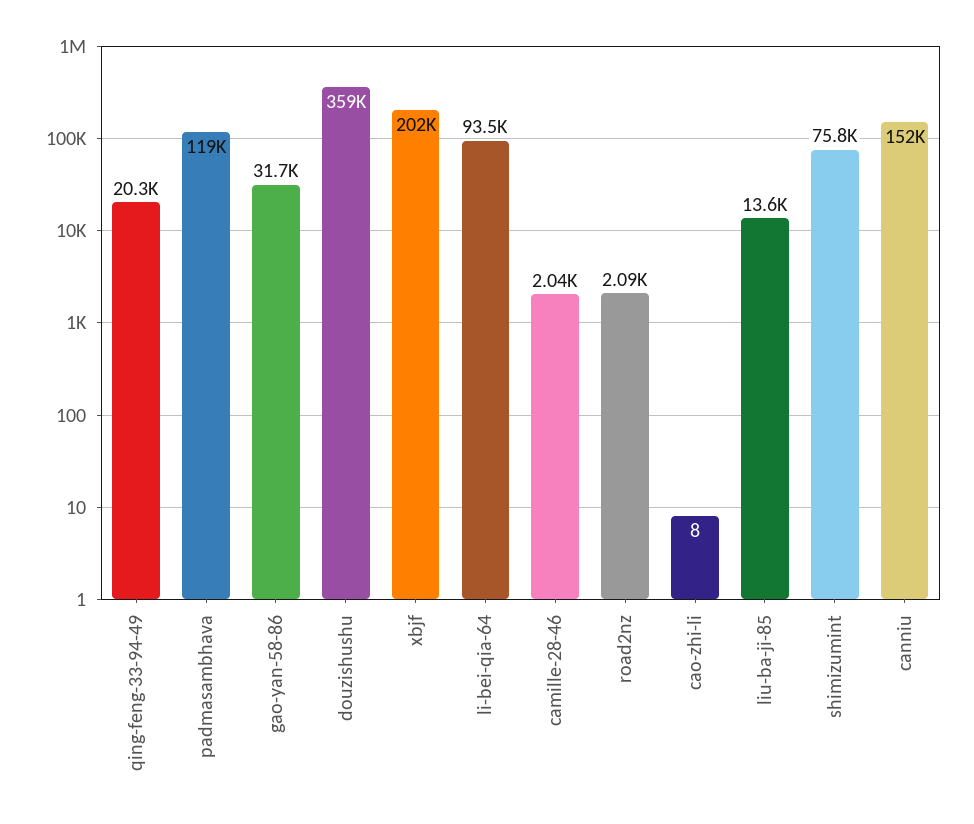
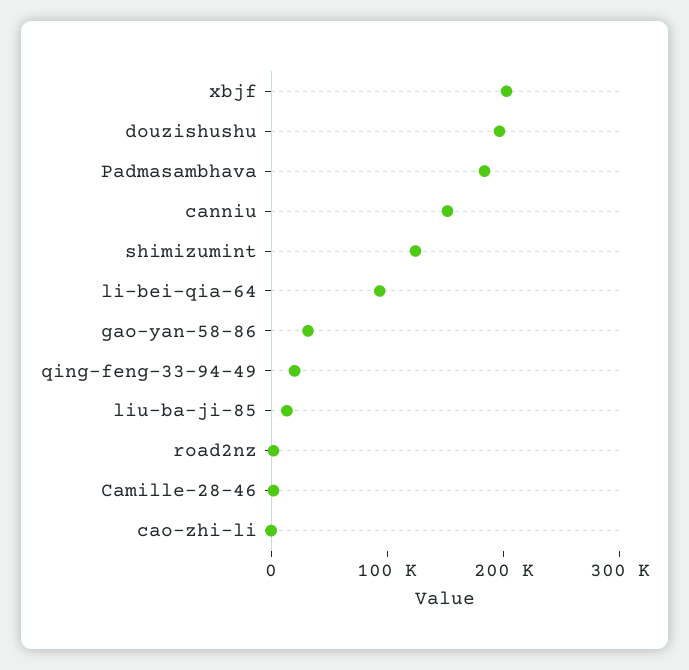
  {
    "qing-feng-33-94-49": 20300,
-   "padmasambhava": 119000,
+   "padmasambhava": 180000,
    "gao-yan-58-86": 31700,
-   "douzishushu": 359000,
+   "douzishushu": 200000,
    "xbjf": 202000,
    "li-bei-qia-64": 93500,
    "camille-28-46": 2040,
    "road2nz": 2090,
    "cao-zhi-li": 8,
    "liu-ba-ji-85": 13600,
-   "shimizumint": 75800,
+   "shimizumint": 120000,
    "canniu": 152000
  }

